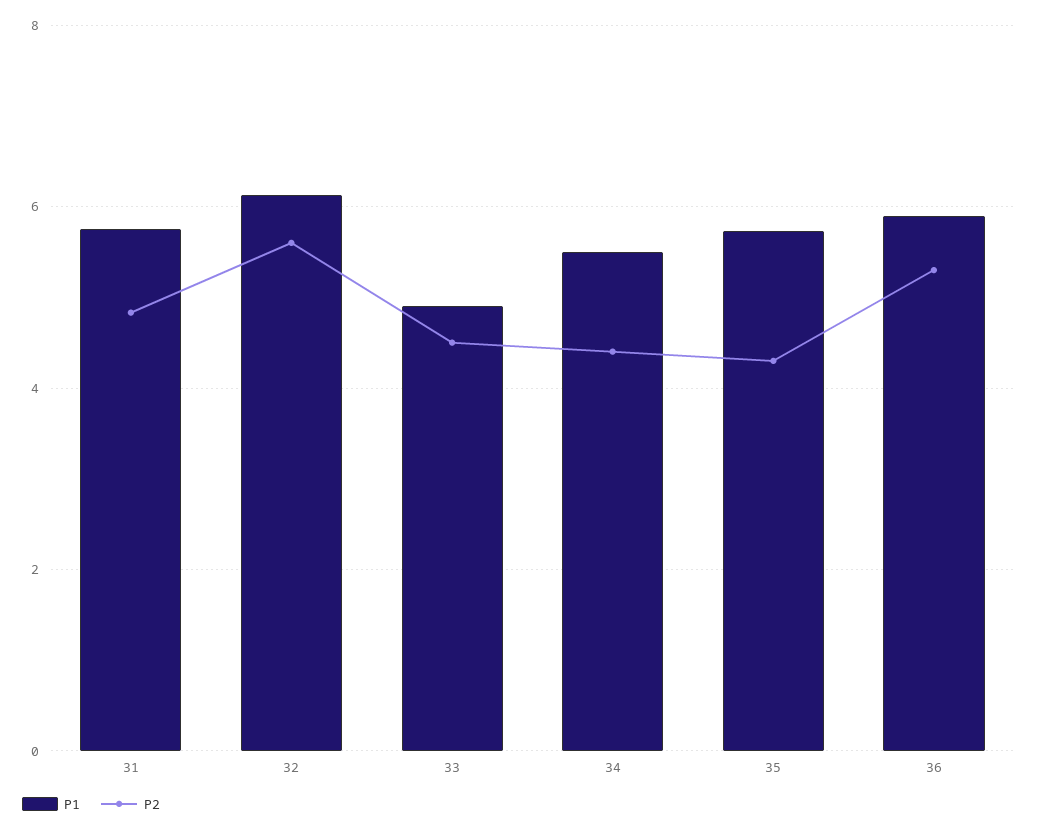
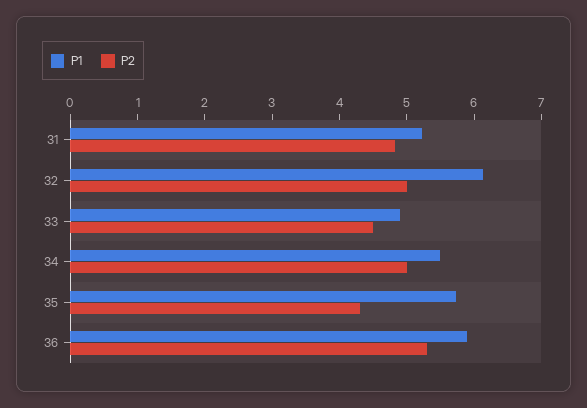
  {
    "P1": {
-     "31": 5.8,
+     "31": 5.2,
      "32": 6.2,
      "33": 5,
      "34": 5.6,
      "35": 5.8,
      "36": 6
    },
    "P2": {
      "31": 4.8,
-     "32": 5.6,
+     "32": 5,
      "33": 4.6,
-     "34": 4.4,
+     "34": 5,
      "35": 4.4,
      "36": 5.4
    }
  }

